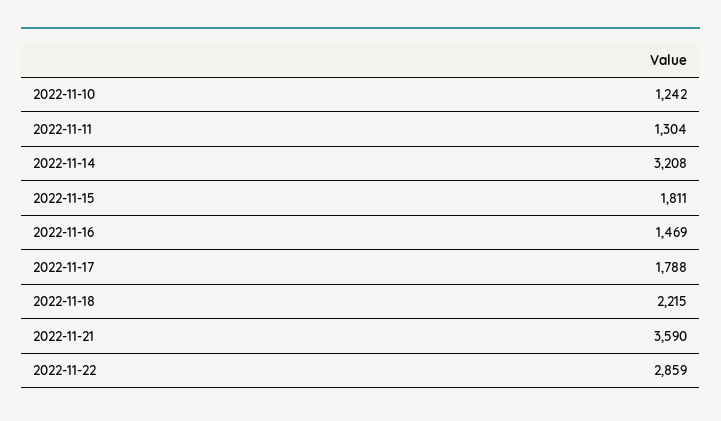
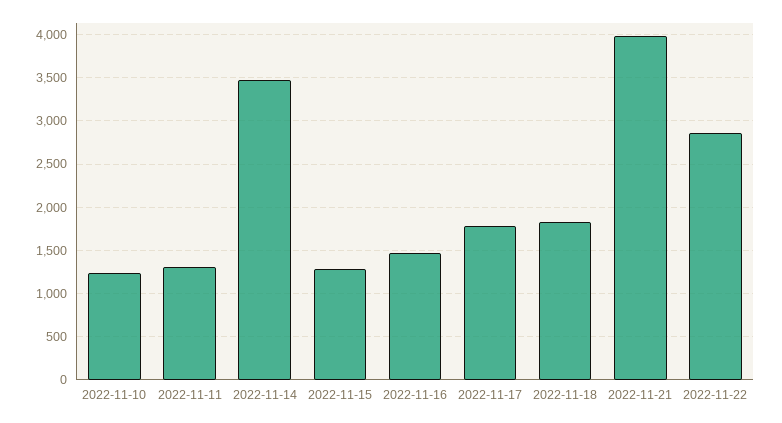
  {
    "2022-11-10": 1242,
    "2022-11-11": 1304,
-   "2022-11-14": 3208,
+   "2022-11-14": 3500,
-   "2022-11-15": 1811,
+   "2022-11-15": 1300,
    "2022-11-16": 1469,
    "2022-11-17": 1788,
-   "2022-11-18": 2215,
+   "2022-11-18": 1800,
-   "2022-11-21": 3590,
+   "2022-11-21": 4000,
    "2022-11-22": 2859
  }

